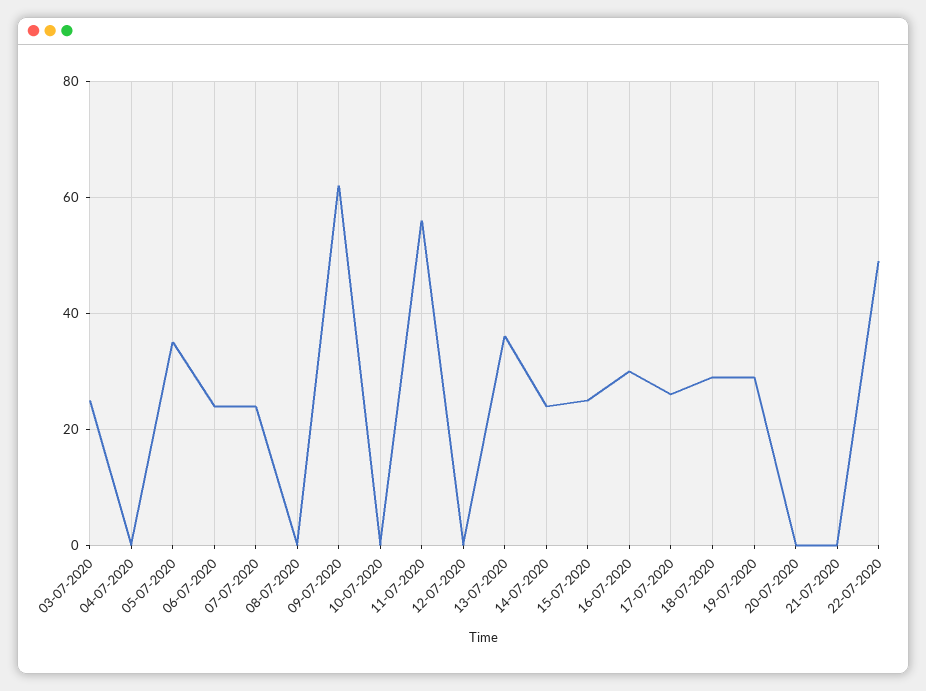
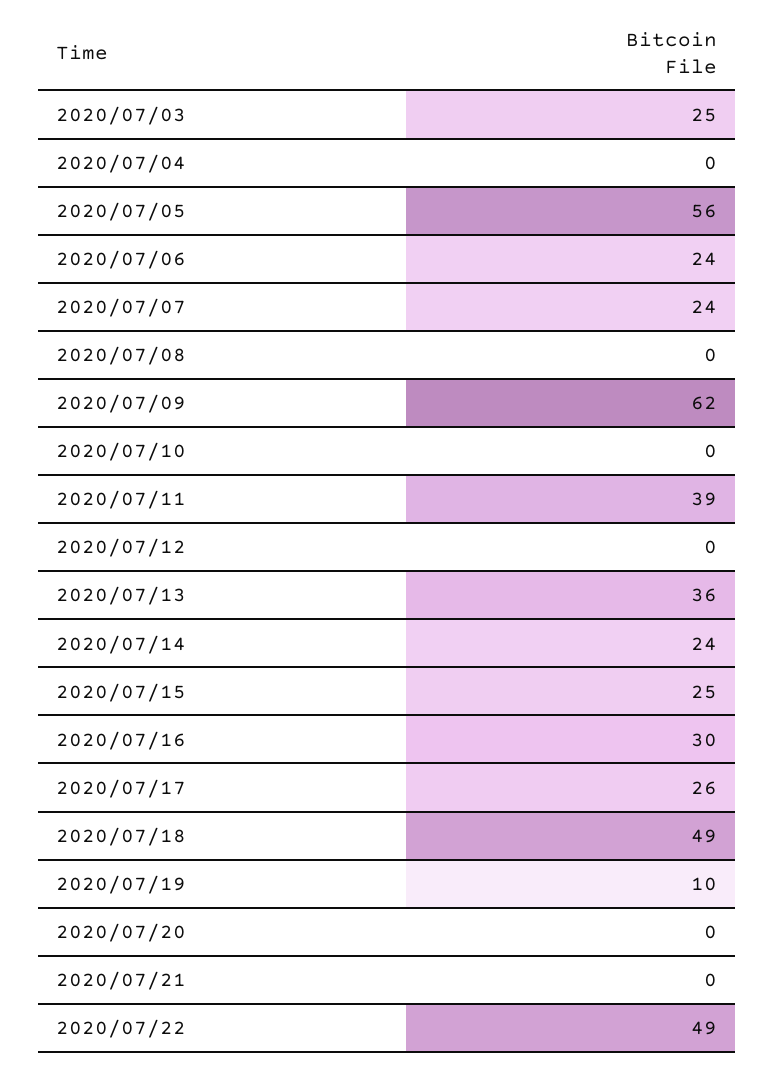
  {
    "03-07-2020": 25,
    "04-07-2020": 0,
-   "05-07-2020": 35,
+   "05-07-2020": 56,
    "06-07-2020": 24,
    "07-07-2020": 24,
    "08-07-2020": 0,
    "09-07-2020": 62,
    "10-07-2020": 0,
-   "11-07-2020": 55,
+   "11-07-2020": 39,
    "12-07-2020": 0,
    "13-07-2020": 36,
    "14-07-2020": 24,
    "15-07-2020": 25,
    "16-07-2020": 30,
    "17-07-2020": 26,
-   "18-07-2020": 30,
+   "18-07-2020": 49,
-   "19-07-2020": 30,
+   "19-07-2020": 10,
    "20-07-2020": 0,
    "21-07-2020": 0,
    "22-07-2020": 49
  }

